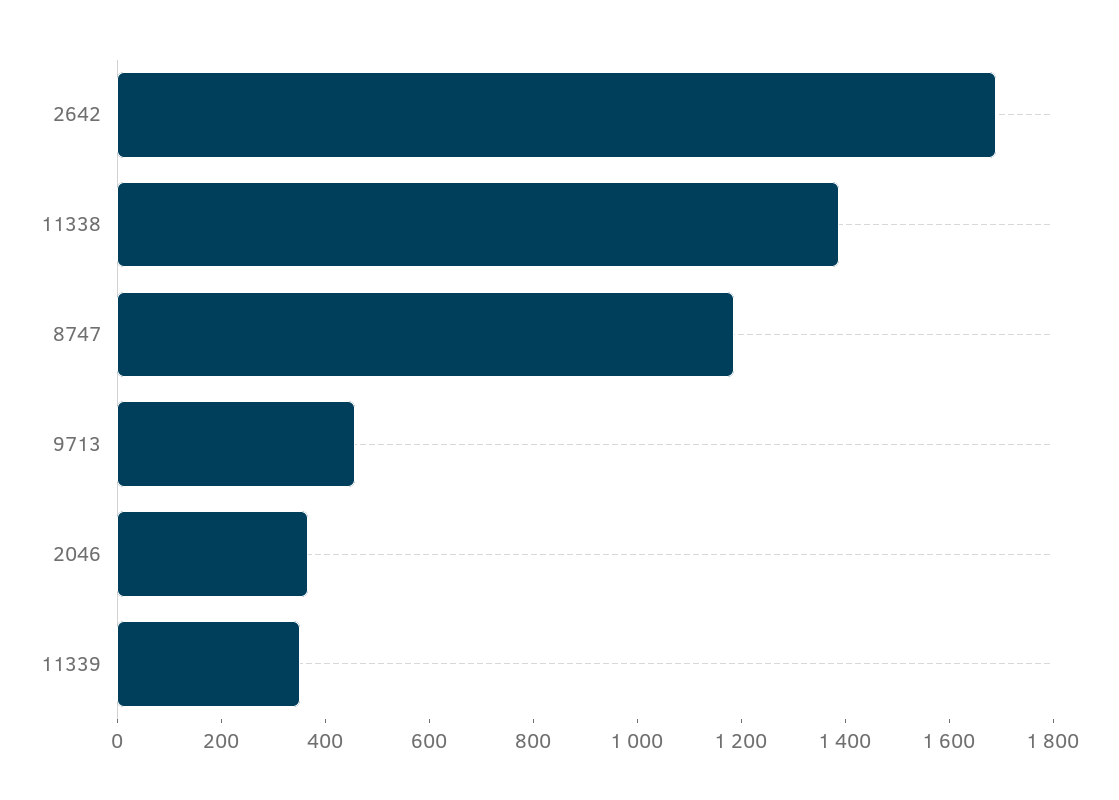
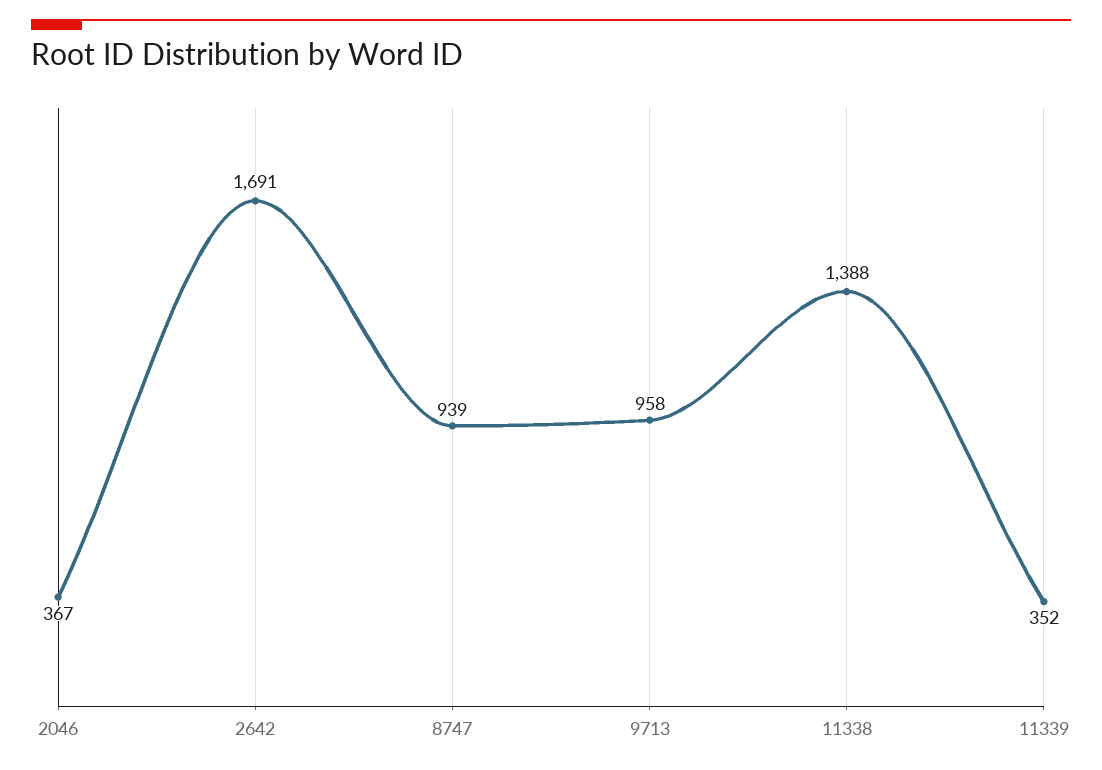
  {
    "2642": 1691,
    "11338": 1388,
-   "8747": 1200,
+   "8747": 939,
-   "9713": 450,
+   "9713": 958,
    "2046": 367,
    "11339": 352
  }

